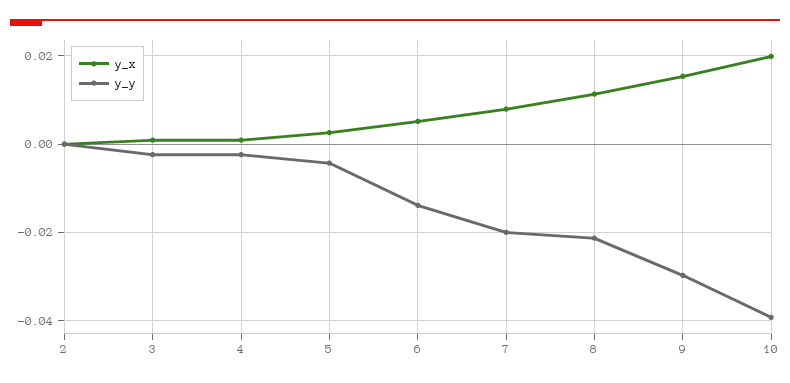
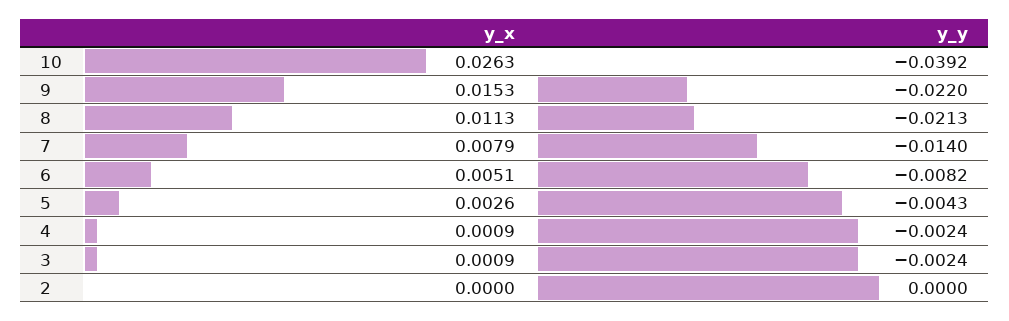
  {
    "y_x": {
      "2": 0,
      "3": 0.0009,
      "4": 0.0009,
      "5": 0.0026,
      "6": 0.0051,
      "7": 0.0079,
      "8": 0.0113,
      "9": 0.0153,
-     "10": 0.02
+     "10": 0.0263
    },
    "y_y": {
      "2": 0,
      "3": -0.0024,
      "4": -0.0024,
      "5": -0.0043,
-     "6": -0.014,
+     "6": -0.0082,
-     "7": -0.02,
+     "7": -0.014,
      "8": -0.0213,
-     "9": -0.03,
+     "9": -0.022,
      "10": -0.0392
    }
  }

